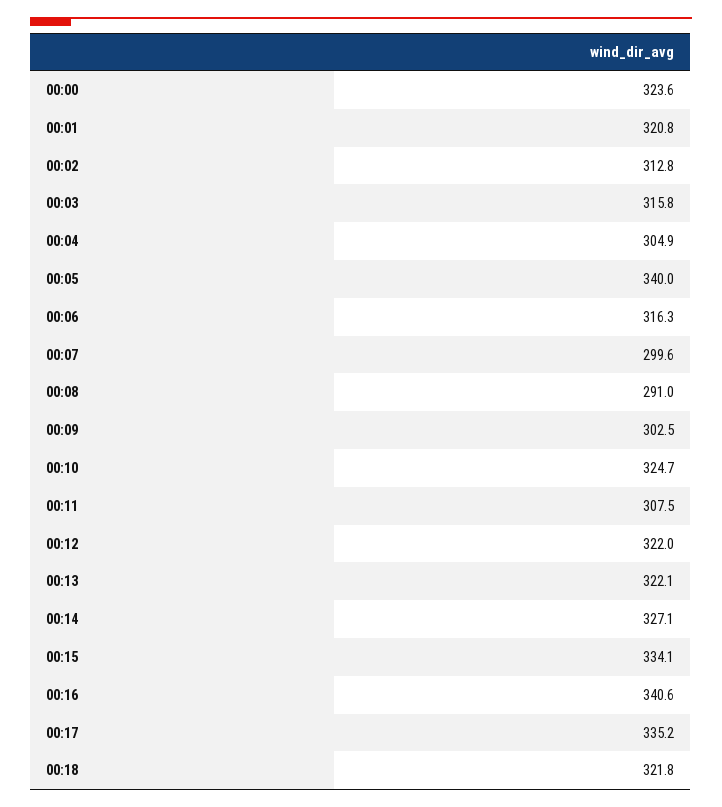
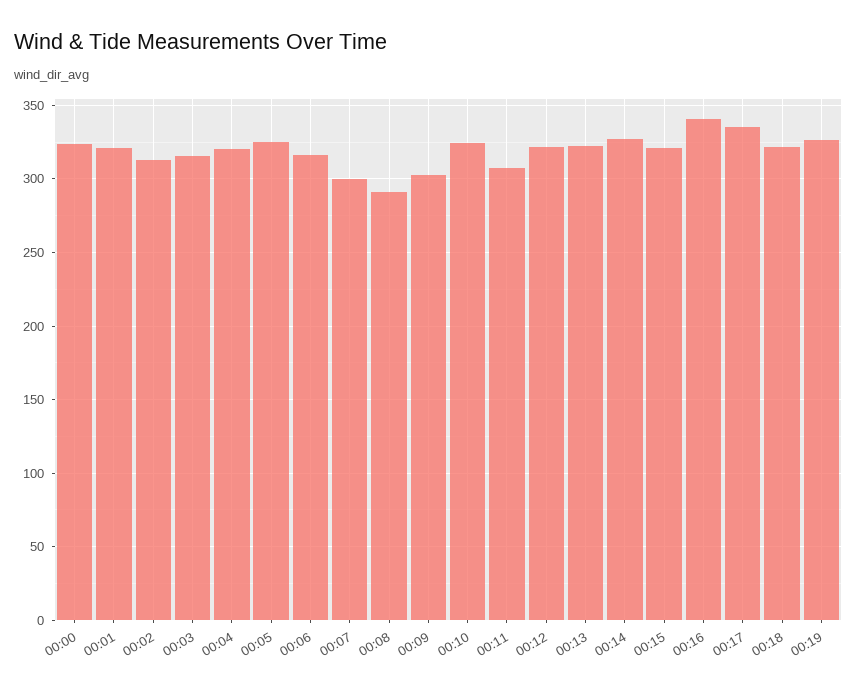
  {
    "00:00": 323.6,
    "00:01": 320.8,
    "00:02": 312.8,
    "00:03": 315.8,
-   "00:04": 304.9,
+   "00:04": 320,
-   "00:05": 340,
+   "00:05": 325,
    "00:06": 316.3,
    "00:07": 299.6,
    "00:08": 291,
    "00:09": 302.5,
    "00:10": 324.7,
    "00:11": 307.5,
    "00:12": 322,
    "00:13": 322.1,
    "00:14": 327.1,
-   "00:15": 334.1,
+   "00:15": 320,
    "00:16": 340.6,
    "00:17": 335.2,
-   "00:18": 321.8
+   "00:18": 321.8,
+   "00:19": 325
  }

